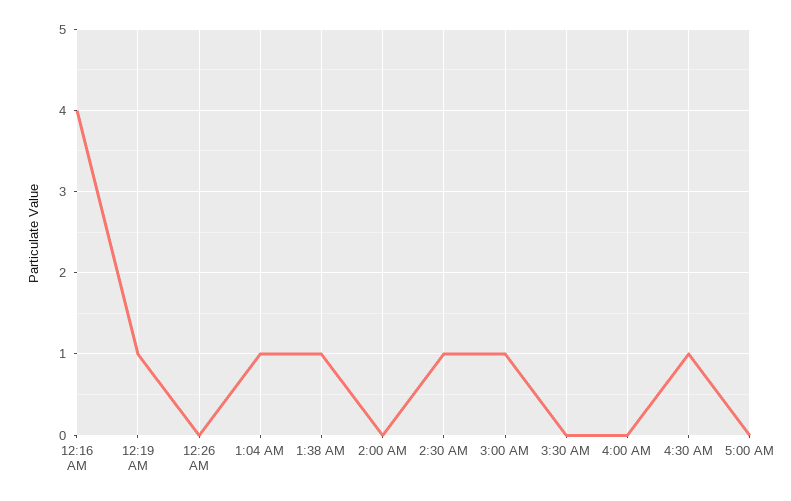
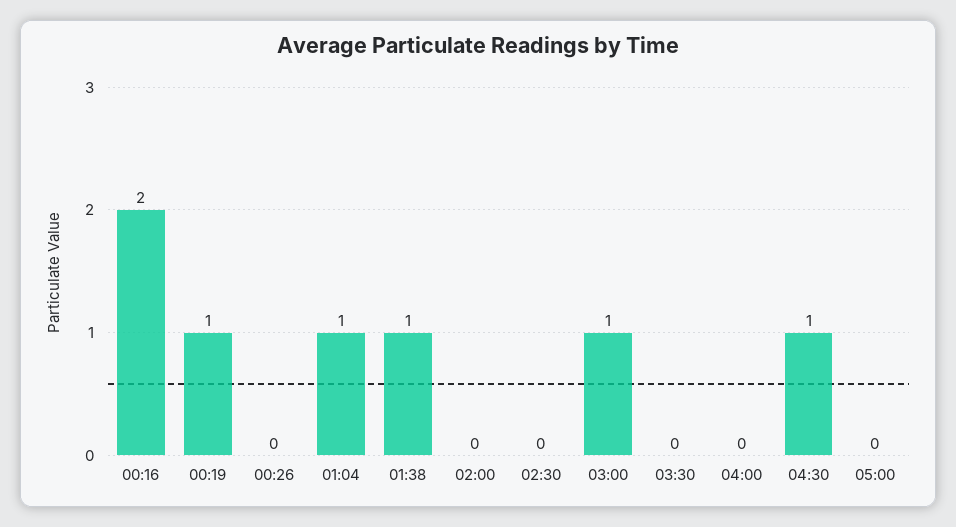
  {
-   "12:16 AM": 4,
+   "12:16 AM": 2,
    "12:19 AM": 1,
    "12:26 AM": 0,
    "1:04 AM": 1,
    "1:38 AM": 1,
    "2:00 AM": 0,
-   "2:30 AM": 1,
+   "2:30 AM": 0,
    "3:00 AM": 1,
    "3:30 AM": 0,
    "4:00 AM": 0,
    "4:30 AM": 1,
    "5:00 AM": 0
  }

